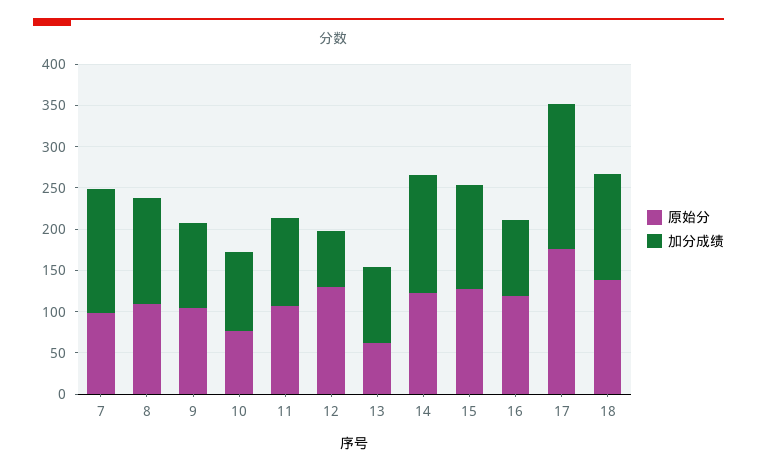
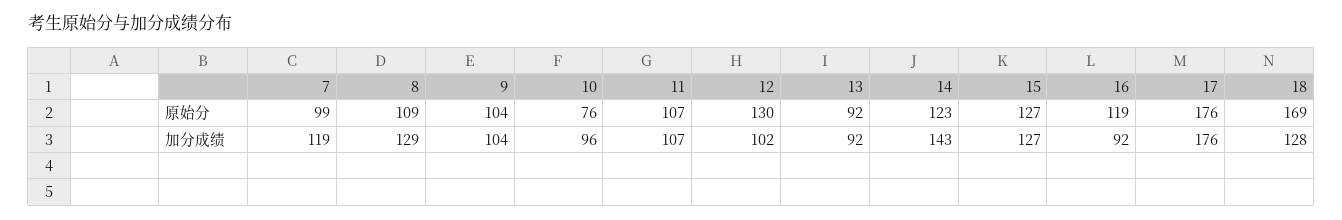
  {
    "原始分": {
      "7": 99,
      "8": 109,
      "9": 104,
      "10": 76,
      "11": 107,
      "12": 130,
-     "13": 60,
+     "13": 92,
      "14": 123,
      "15": 127,
      "16": 119,
      "17": 176,
-     "18": 140
+     "18": 169
    },
    "加分成绩": {
-     "7": 150,
+     "7": 119,
      "8": 129,
      "9": 104,
      "10": 96,
      "11": 107,
-     "12": 70,
+     "12": 102,
      "13": 92,
      "14": 143,
      "15": 127,
      "16": 92,
      "17": 176,
      "18": 128
    }
  }

